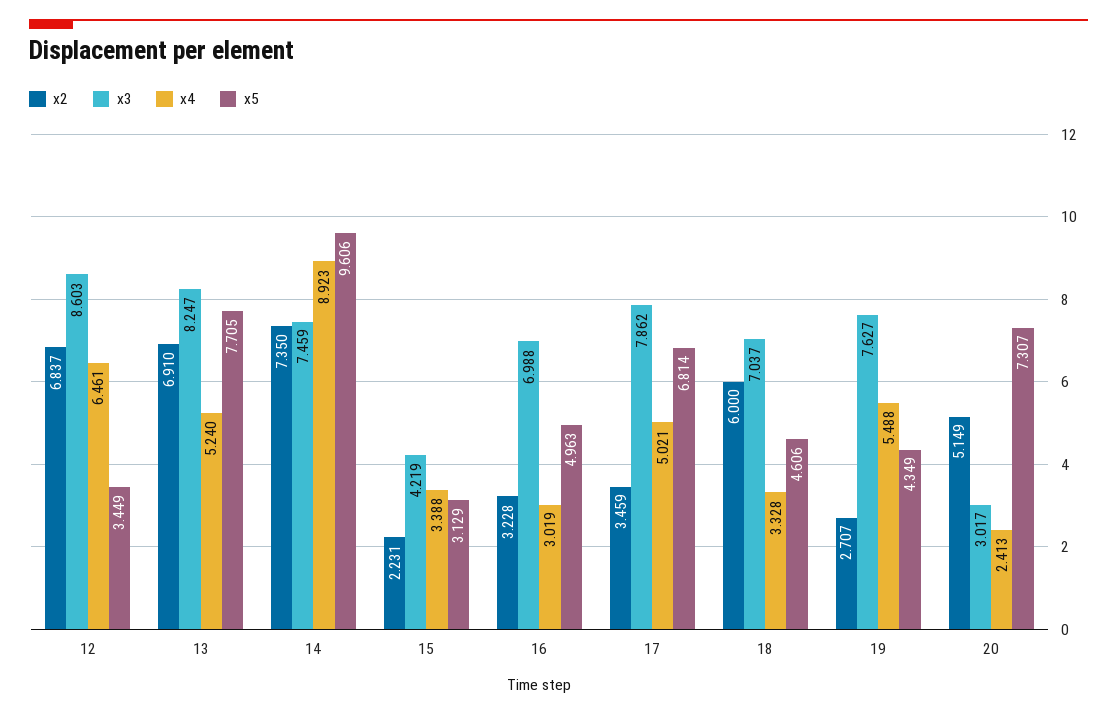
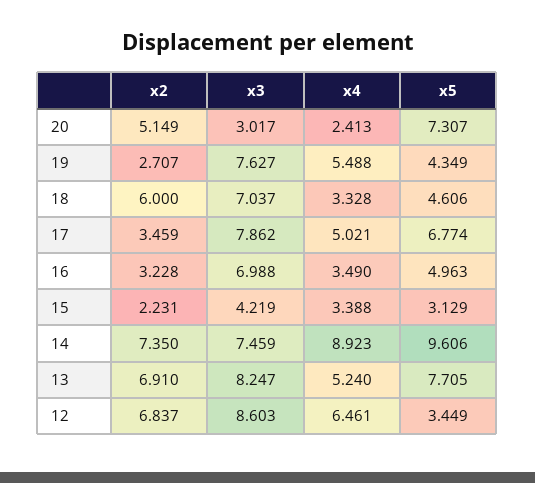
  {
    "x2": {
      "12": 6.837,
      "13": 6.91,
      "14": 7.35,
      "15": 2.231,
      "16": 3.228,
      "17": 3.459,
      "18": 6,
      "19": 2.707,
      "20": 5.149
    },
    "x3": {
      "12": 8.603,
      "13": 8.247,
      "14": 7.459,
      "15": 4.219,
      "16": 6.988,
      "17": 7.862,
      "18": 7.037,
      "19": 7.627,
      "20": 3.017
    },
    "x4": {
      "12": 6.461,
      "13": 5.24,
      "14": 8.923,
      "15": 3.388,
-     "16": 3.019,
+     "16": 3.49,
      "17": 5.021,
      "18": 3.328,
      "19": 5.488,
      "20": 2.413
    },
    "x5": {
      "12": 3.449,
      "13": 7.705,
      "14": 9.606,
      "15": 3.129,
      "16": 4.963,
-     "17": 6.814,
+     "17": 6.774,
      "18": 4.606,
      "19": 4.349,
      "20": 7.307
    }
  }

